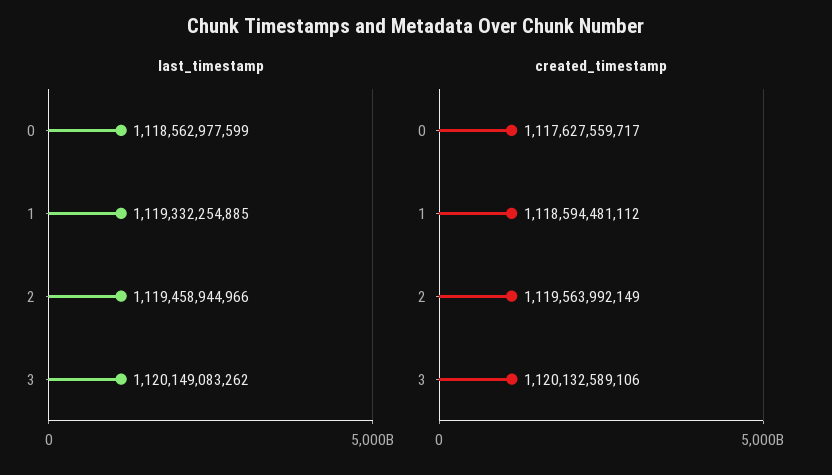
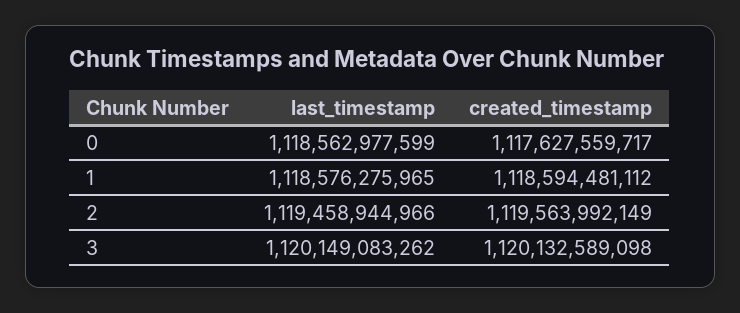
  {
    "last_timestamp": {
      "0": 1118562977599,
-     "1": 1119332254885,
+     "1": 1118576275965,
      "2": 1119458944966,
      "3": 1120149083262
    },
    "created_timestamp": {
      "0": 1117627559717,
      "1": 1118594481112,
      "2": 1119563992149,
-     "3": 1120132589106
+     "3": 1120132589098
    }
  }

